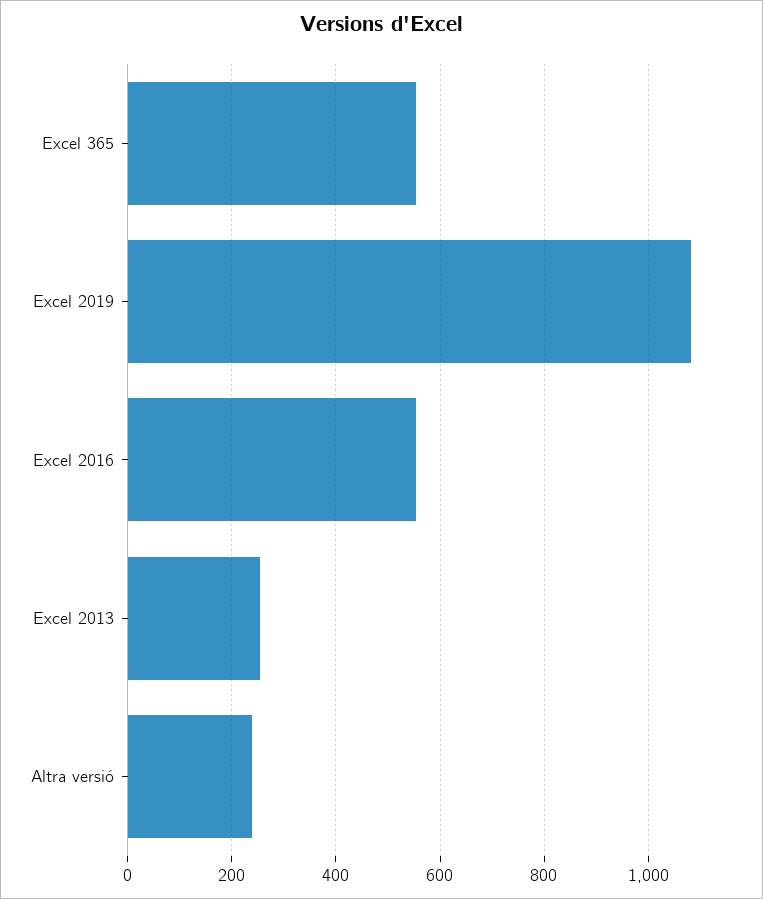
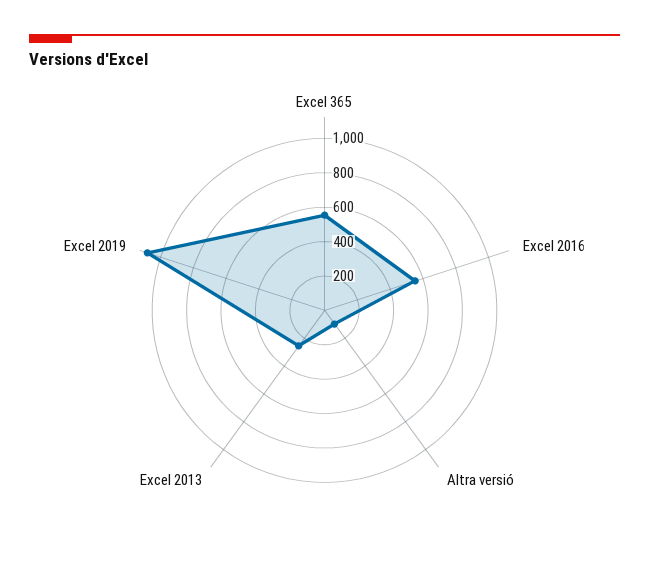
  {
    "Excel 365": 560,
    "Excel 2019": 1080,
    "Excel 2016": 560,
    "Excel 2013": 260,
-   "Altra versió": 240
+   "Altra versió": 100
  }

